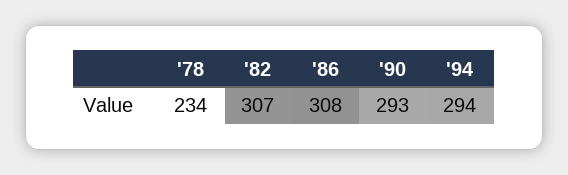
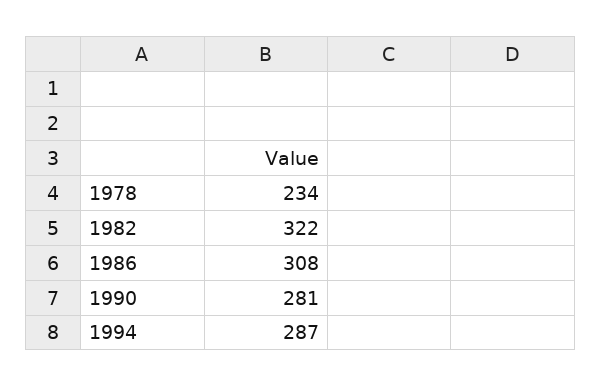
  {
    "'78": 234,
-   "'82": 307,
+   "'82": 322,
    "'86": 308,
-   "'90": 293,
+   "'90": 281,
-   "'94": 294
+   "'94": 287
  }

